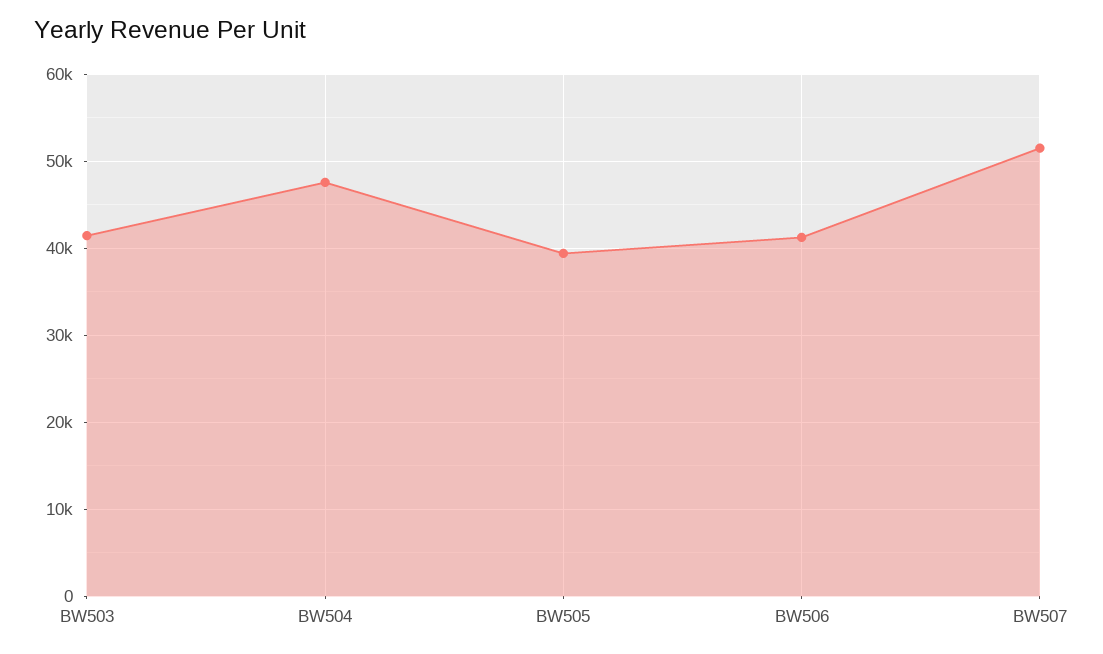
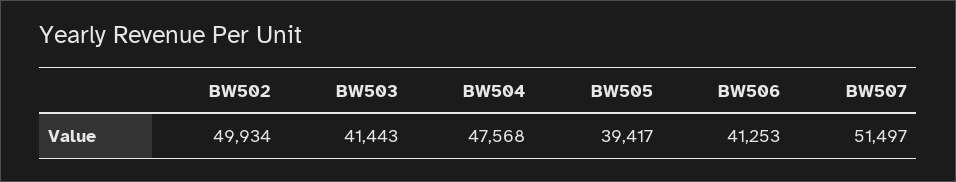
  {
    "BW503": 41443,
    "BW504": 47568,
    "BW505": 39417,
    "BW506": 41253,
-   "BW507": 51497
+   "BW507": 51497,
+   "BW502": 49934
  }

